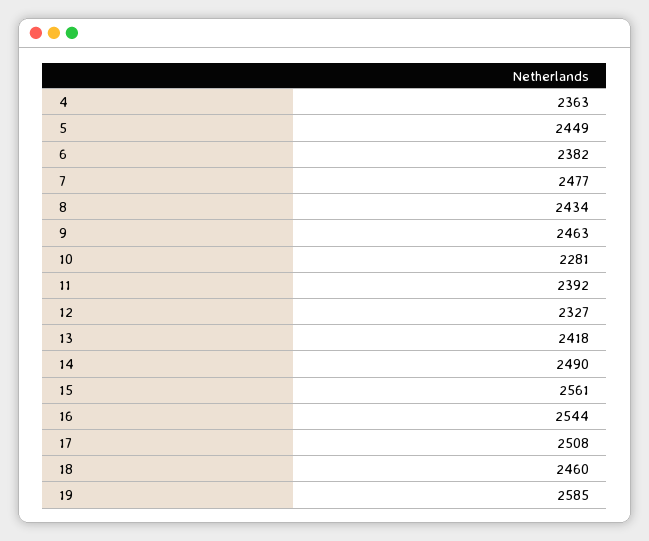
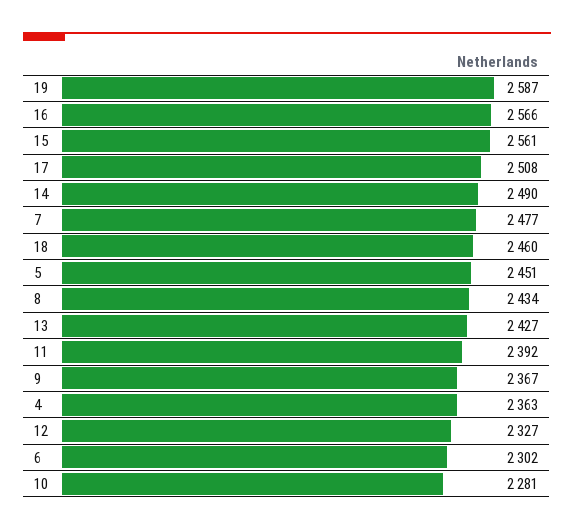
  {
    "4": 2363,
-   "5": 2449,
+   "5": 2451,
-   "6": 2382,
+   "6": 2302,
    "7": 2477,
    "8": 2434,
-   "9": 2463,
+   "9": 2367,
    "10": 2281,
    "11": 2392,
    "12": 2327,
-   "13": 2418,
+   "13": 2427,
    "14": 2490,
    "15": 2561,
-   "16": 2544,
+   "16": 2566,
    "17": 2508,
    "18": 2460,
-   "19": 2585
+   "19": 2587
  }

